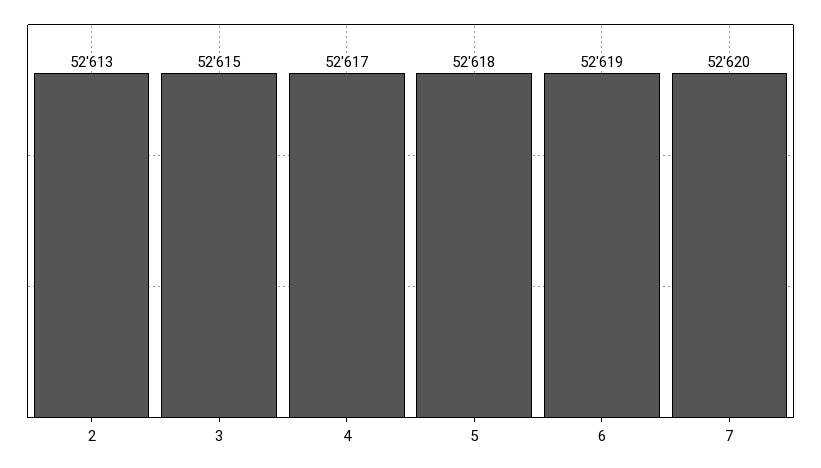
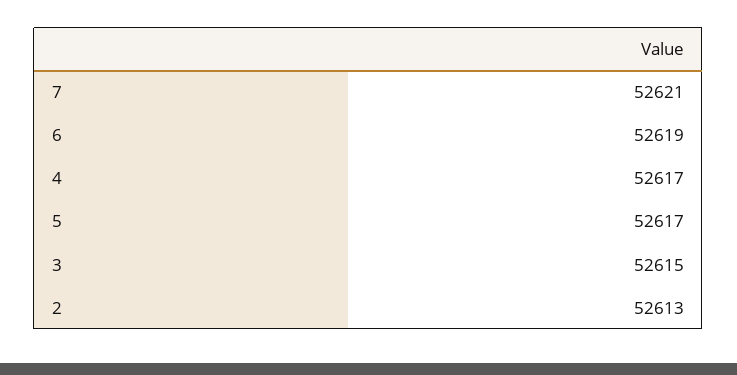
  {
    "2": 52613,
    "3": 52615,
    "4": 52617,
-   "5": 52618,
+   "5": 52617,
    "6": 52619,
-   "7": 52620
+   "7": 52621
  }

